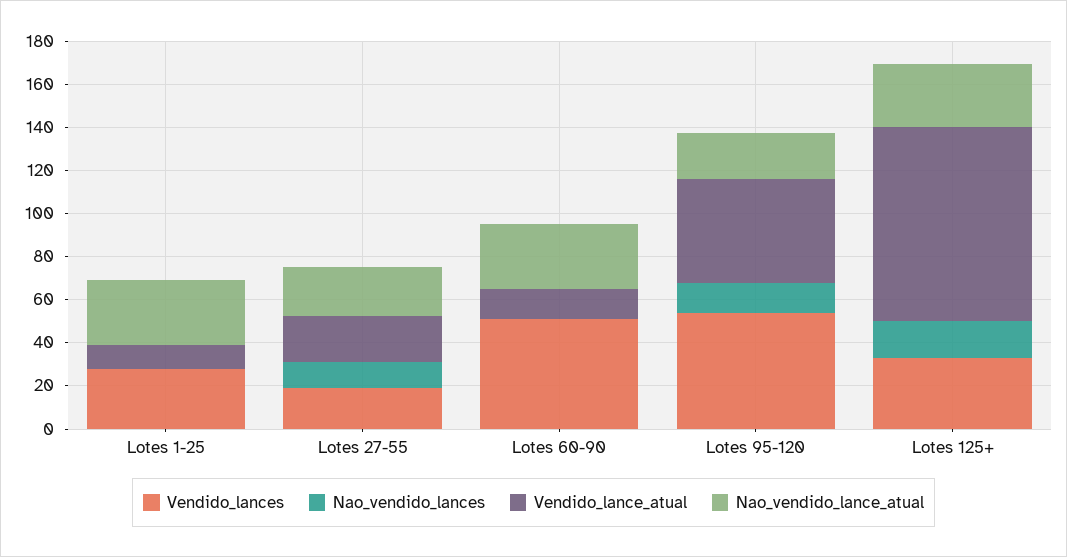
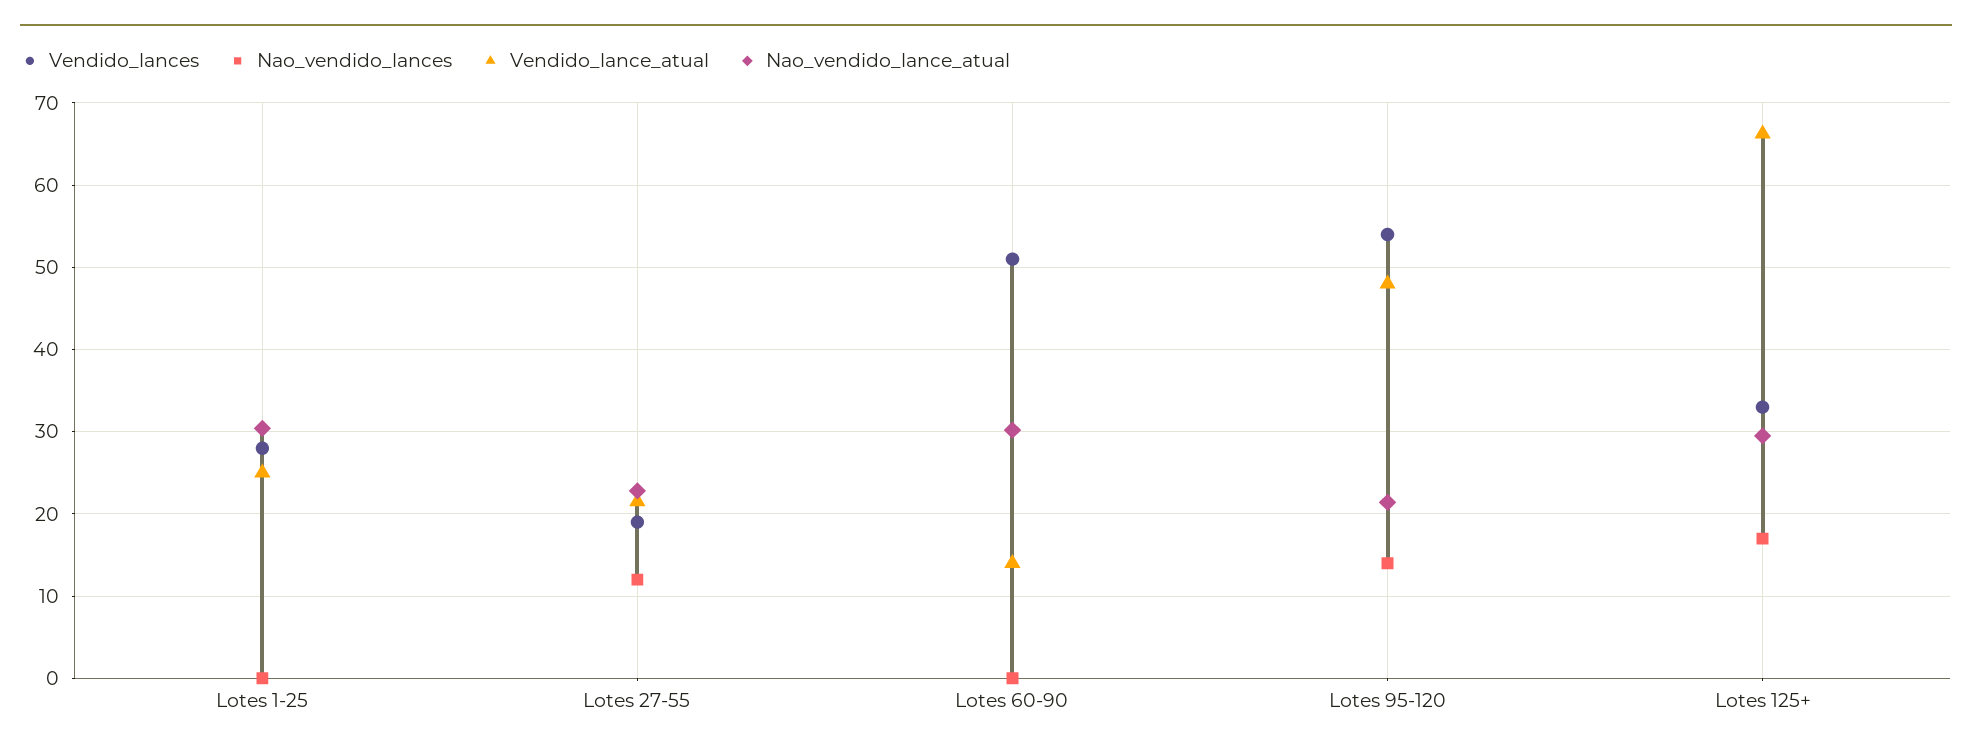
  {
    "Vendido_lances": {
      "Lotes 1-25": 28,
      "Lotes 27-55": 19,
      "Lotes 60-90": 51,
      "Lotes 95-120": 54,
      "Lotes 125+": 33
    },
    "Nao_vendido_lances": {
      "Lotes 1-25": 0,
      "Lotes 27-55": 12,
      "Lotes 60-90": 0,
      "Lotes 95-120": 14,
      "Lotes 125+": 17
    },
    "Vendido_lance_atual": {
-     "Lotes 1-25": 10,
+     "Lotes 1-25": 25,
      "Lotes 27-55": 22,
      "Lotes 60-90": 14,
      "Lotes 95-120": 48,
-     "Lotes 125+": 90
+     "Lotes 125+": 66
    },
    "Nao_vendido_lance_atual": {
      "Lotes 1-25": 30,
      "Lotes 27-55": 23,
      "Lotes 60-90": 30,
      "Lotes 95-120": 21,
      "Lotes 125+": 30
    }
  }

